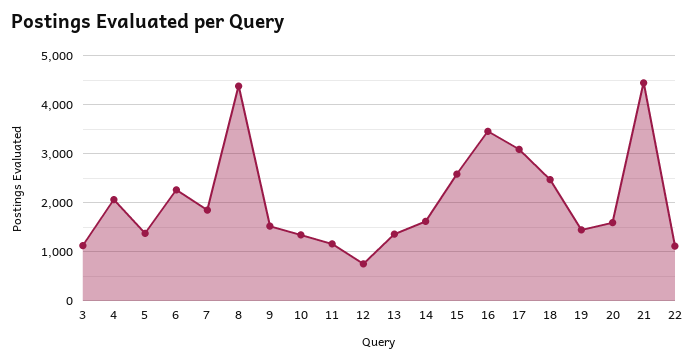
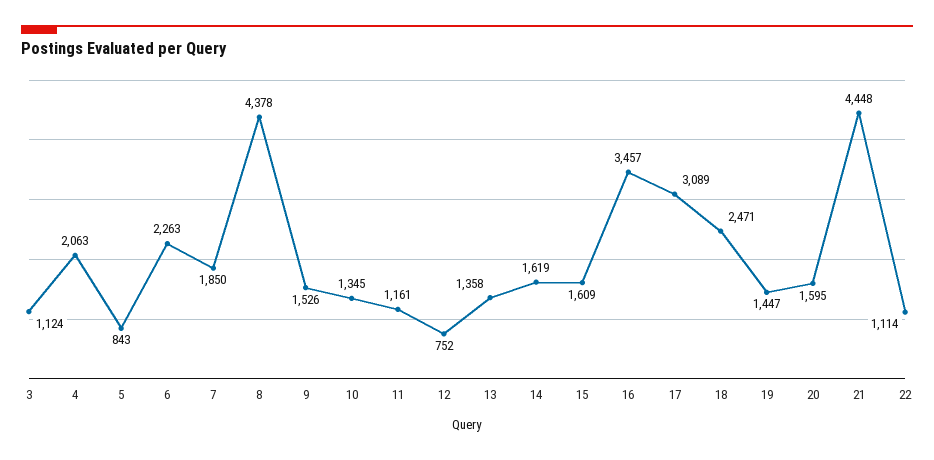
  {
    "3": 1124,
    "4": 2063,
-   "5": 1400,
+   "5": 843,
    "6": 2263,
    "7": 1850,
    "8": 4378,
    "9": 1526,
    "10": 1345,
    "11": 1161,
    "12": 752,
    "13": 1358,
    "14": 1619,
-   "15": 2600,
+   "15": 1609,
    "16": 3457,
    "17": 3089,
    "18": 2471,
    "19": 1447,
    "20": 1595,
    "21": 4448,
    "22": 1114
  }

